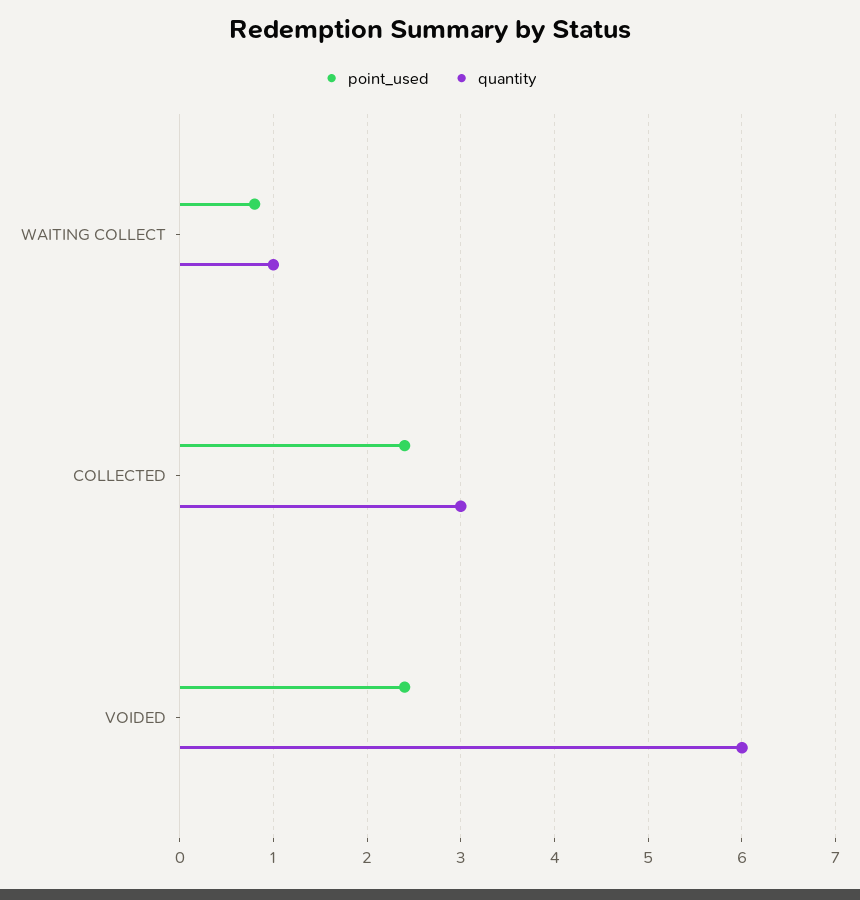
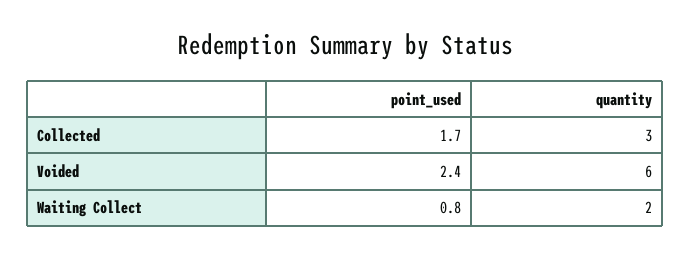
  {
    "point_used": {
      "WAITING COLLECT": 0.8,
-     "COLLECTED": 2.4,
+     "COLLECTED": 1.7,
      "VOIDED": 2.4
    },
    "quantity": {
-     "WAITING COLLECT": 1,
+     "WAITING COLLECT": 2,
      "COLLECTED": 3,
      "VOIDED": 6
    }
  }

